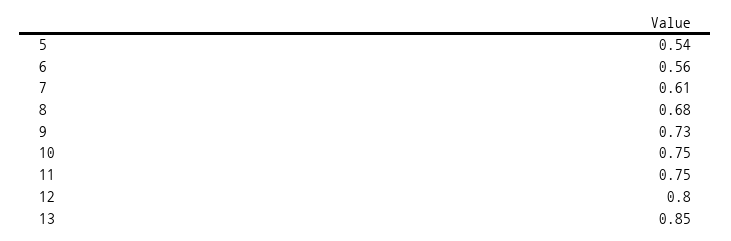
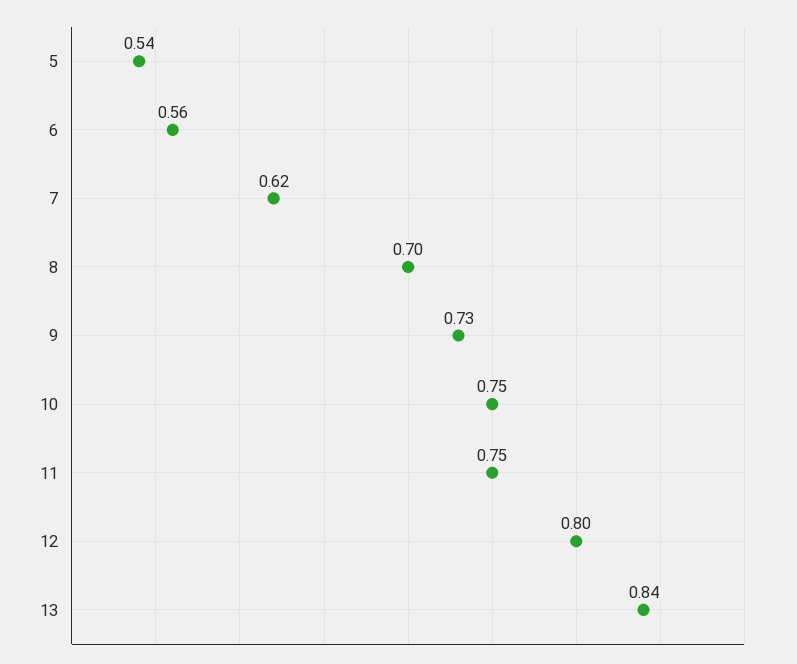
  {
    "5": 0.54,
    "6": 0.56,
-   "7": 0.61,
+   "7": 0.62,
-   "8": 0.68,
+   "8": 0.7,
    "9": 0.73,
    "10": 0.75,
    "11": 0.75,
    "12": 0.8,
-   "13": 0.85
+   "13": 0.84
  }

